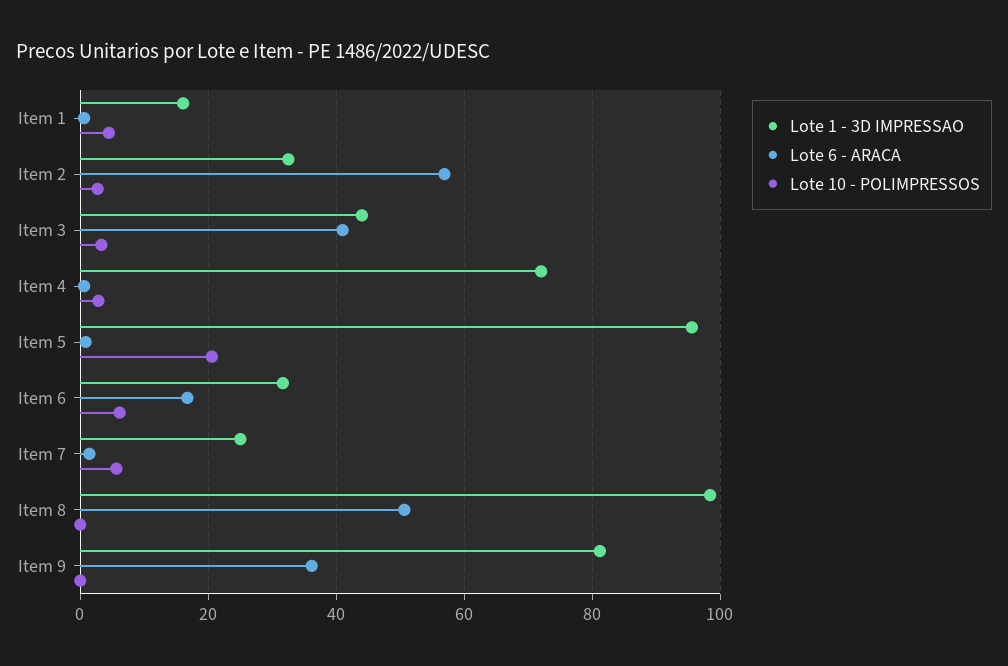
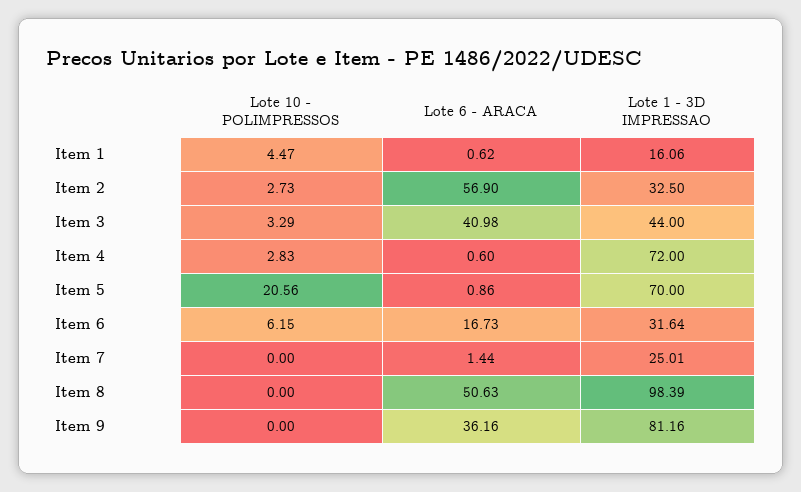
  {
    "Lote 1 - 3D IMPRESSAO": {
      "Item 1": 16.06,
      "Item 2": 32.5,
      "Item 3": 44,
      "Item 4": 72,
-     "Item 5": 96,
+     "Item 5": 70,
      "Item 6": 31.64,
      "Item 7": 25.01,
      "Item 8": 98.39,
      "Item 9": 81.16
    },
    "Lote 6 - ARACA": {
      "Item 1": 0.62,
      "Item 2": 56.9,
      "Item 3": 40.98,
      "Item 4": 0.6,
      "Item 5": 0.86,
      "Item 6": 16.73,
      "Item 7": 1.44,
      "Item 8": 50.63,
      "Item 9": 36.16
    },
    "Lote 10 - POLIMPRESSOS": {
      "Item 1": 4.47,
      "Item 2": 2.73,
      "Item 3": 3.29,
      "Item 4": 2.83,
      "Item 5": 20.56,
      "Item 6": 6.15,
-     "Item 7": 6,
+     "Item 7": 0,
      "Item 8": 0,
      "Item 9": 0
    }
  }

